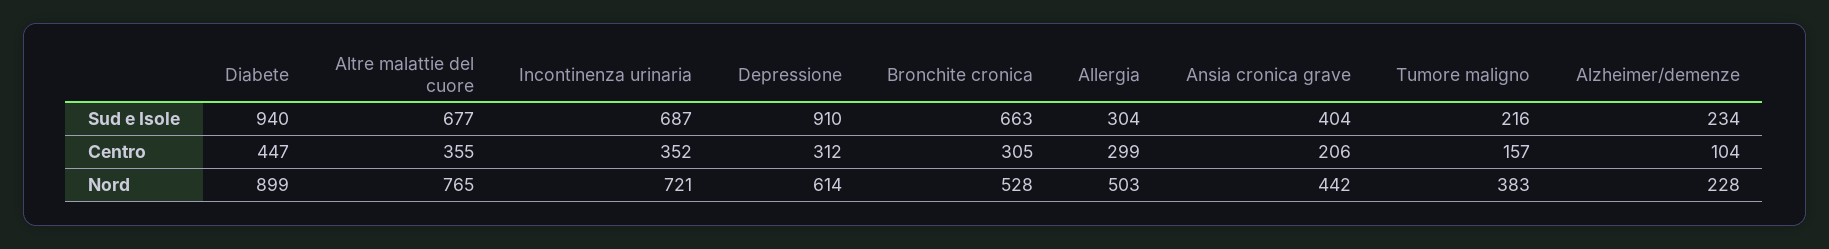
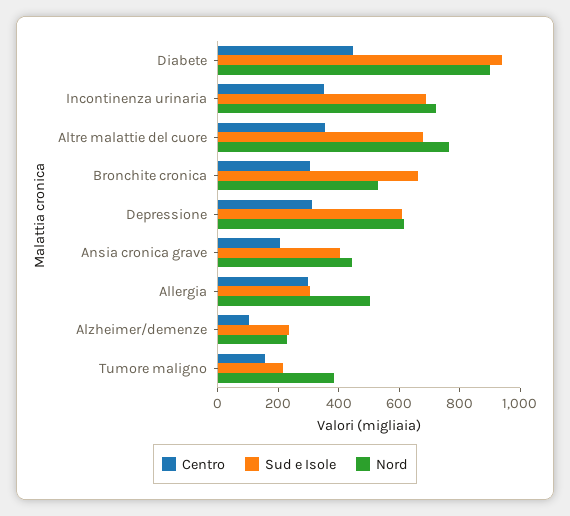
  {
    "Sud e Isole": {
      "Diabete": 940,
      "Altre malattie del cuore": 677,
      "Incontinenza urinaria": 687,
-     "Depressione": 910,
+     "Depressione": 600,
      "Bronchite cronica": 663,
      "Allergia": 304,
      "Ansia cronica grave": 404,
      "Tumore maligno": 216,
      "Alzheimer/demenze": 234
    },
    "Centro": {
      "Diabete": 447,
      "Altre malattie del cuore": 355,
      "Incontinenza urinaria": 352,
      "Depressione": 312,
      "Bronchite cronica": 305,
      "Allergia": 299,
      "Ansia cronica grave": 206,
      "Tumore maligno": 157,
      "Alzheimer/demenze": 104
    },
    "Nord": {
      "Diabete": 899,
      "Altre malattie del cuore": 765,
      "Incontinenza urinaria": 721,
      "Depressione": 614,
      "Bronchite cronica": 528,
      "Allergia": 503,
      "Ansia cronica grave": 442,
      "Tumore maligno": 383,
      "Alzheimer/demenze": 228
    }
  }

